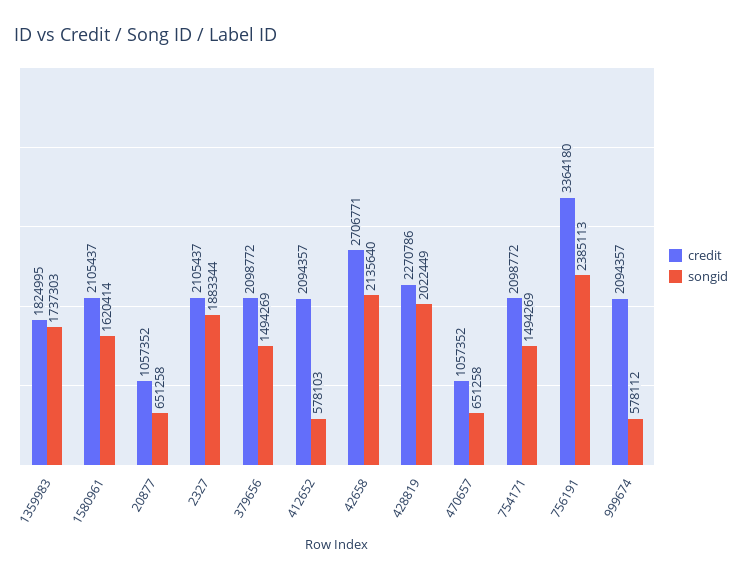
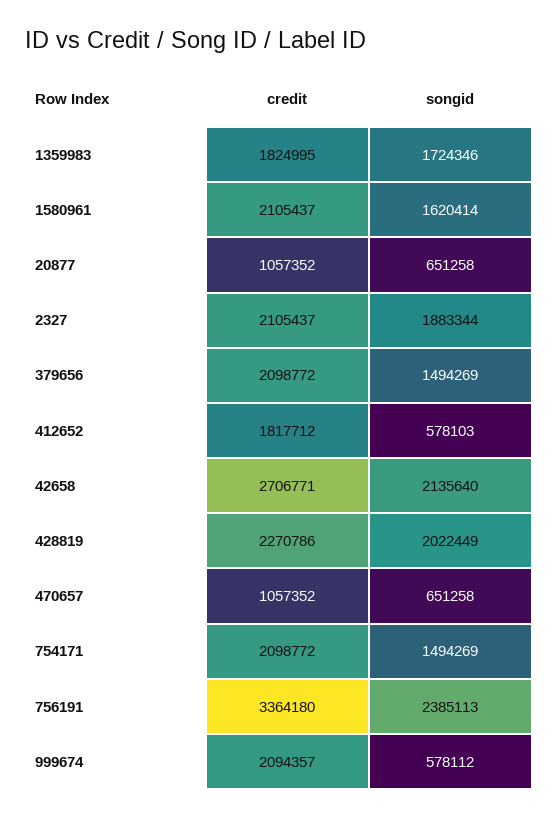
  {
    "credit": {
      "1359983": 1824995,
      "1580961": 2105437,
      "20877": 1057352,
      "2327": 2105437,
      "379656": 2098772,
-     "412652": 2094357,
+     "412652": 1817712,
      "42658": 2706771,
      "428819": 2270786,
      "470657": 1057352,
      "754171": 2098772,
      "756191": 3364180,
      "999674": 2094357
    },
    "songid": {
-     "1359983": 1737303,
+     "1359983": 1724346,
      "1580961": 1620414,
      "20877": 651258,
      "2327": 1883344,
      "379656": 1494269,
      "412652": 578103,
      "42658": 2135640,
      "428819": 2022449,
      "470657": 651258,
      "754171": 1494269,
      "756191": 2385113,
      "999674": 578112
    }
  }

